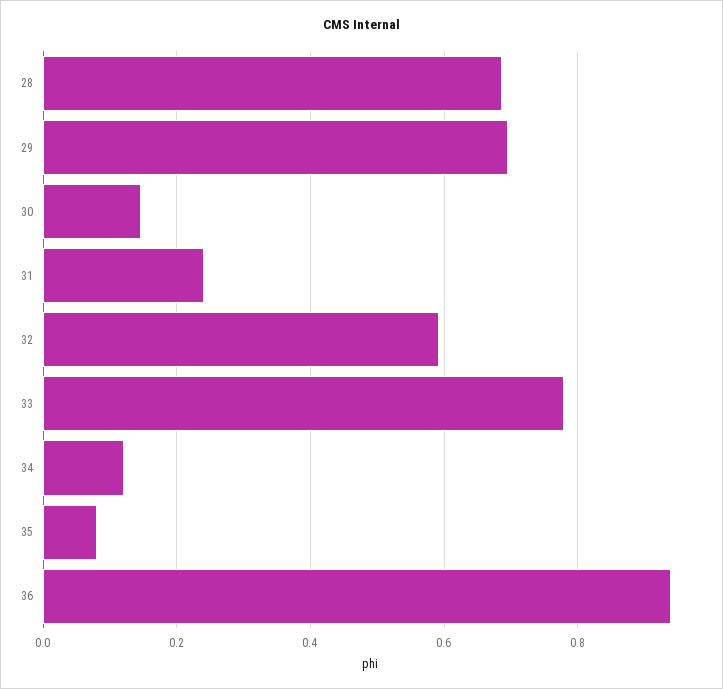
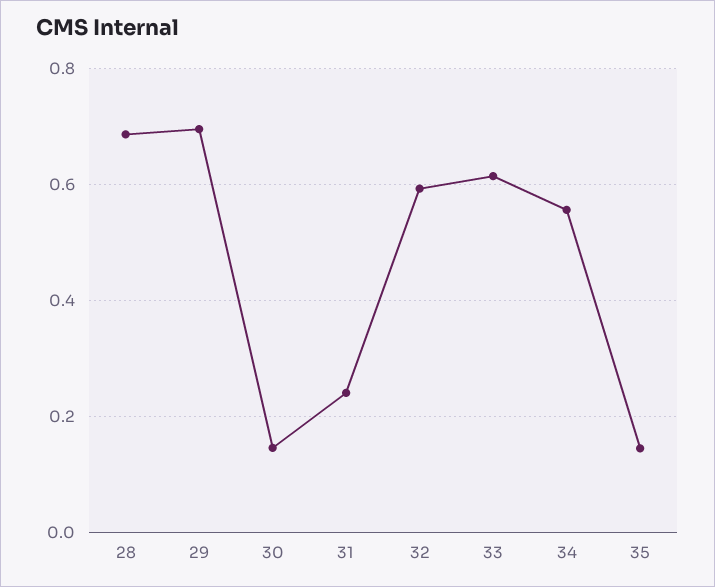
  {
    "28": 0.68,
    "29": 0.7,
    "30": 0.14,
    "31": 0.24,
    "32": 0.6,
-   "33": 0.78,
+   "33": 0.62,
-   "34": 0.12,
+   "34": 0.56,
-   "35": 0.08,
+   "35": 0.14
-   "36": 0.94
  }

